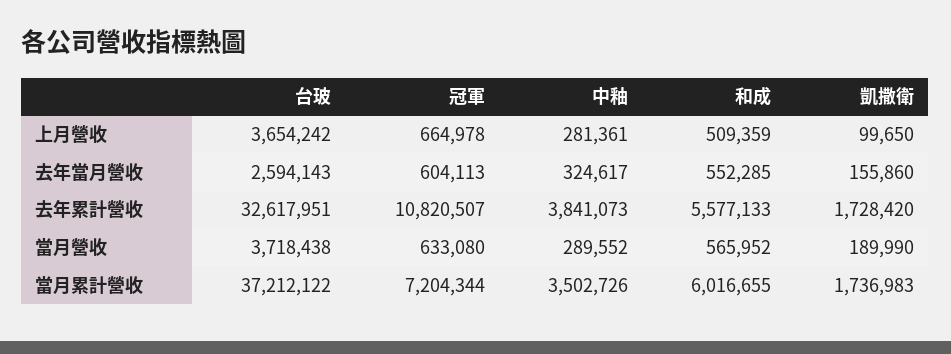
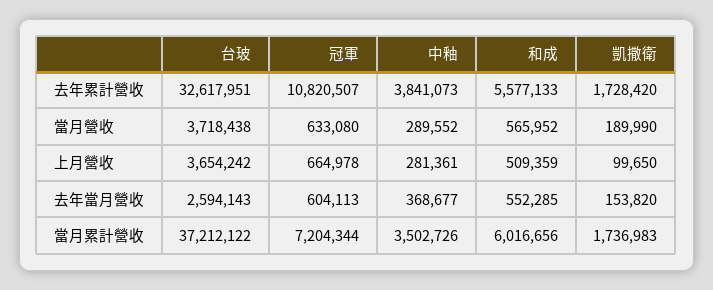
  {
    "台玻": {
      "上月營收": 3654242,
      "去年當月營收": 2594143,
      "去年累計營收": 32617951,
      "當月營收": 3718438,
      "當月累計營收": 37212122
    },
    "冠軍": {
      "上月營收": 664978,
      "去年當月營收": 604113,
      "去年累計營收": 10820507,
      "當月營收": 633080,
      "當月累計營收": 7204344
    },
    "中釉": {
      "上月營收": 281361,
-     "去年當月營收": 324617,
+     "去年當月營收": 368677,
      "去年累計營收": 3841073,
      "當月營收": 289552,
      "當月累計營收": 3502726
    },
    "和成": {
      "上月營收": 509359,
      "去年當月營收": 552285,
      "去年累計營收": 5577133,
      "當月營收": 565952,
-     "當月累計營收": 6016655
+     "當月累計營收": 6016656
    },
    "凱撒衛": {
      "上月營收": 99650,
-     "去年當月營收": 155860,
+     "去年當月營收": 153820,
      "去年累計營收": 1728420,
      "當月營收": 189990,
      "當月累計營收": 1736983
    }
  }

